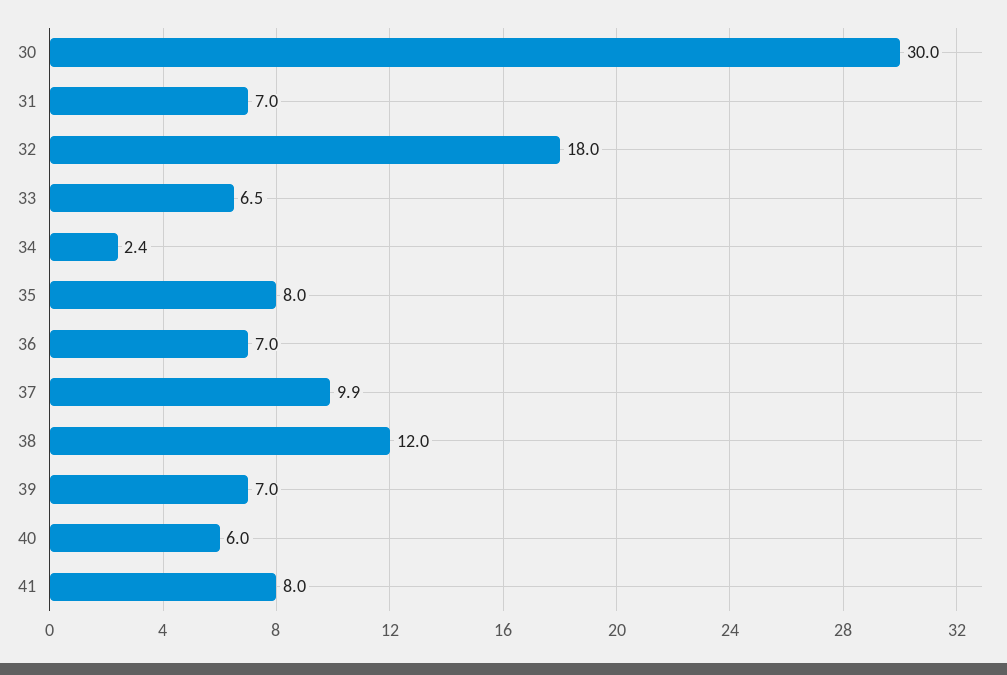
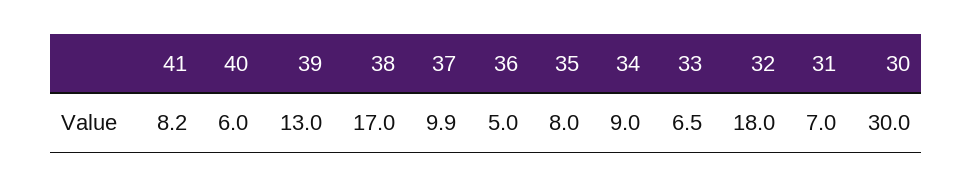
  {
    "30": 30,
    "31": 7,
    "32": 18,
    "33": 6.5,
-   "34": 2.4,
+   "34": 9,
    "35": 8,
-   "36": 7,
+   "36": 5,
    "37": 9.9,
-   "38": 12,
+   "38": 17,
-   "39": 7,
+   "39": 13,
    "40": 6,
-   "41": 8
+   "41": 8.2
  }

